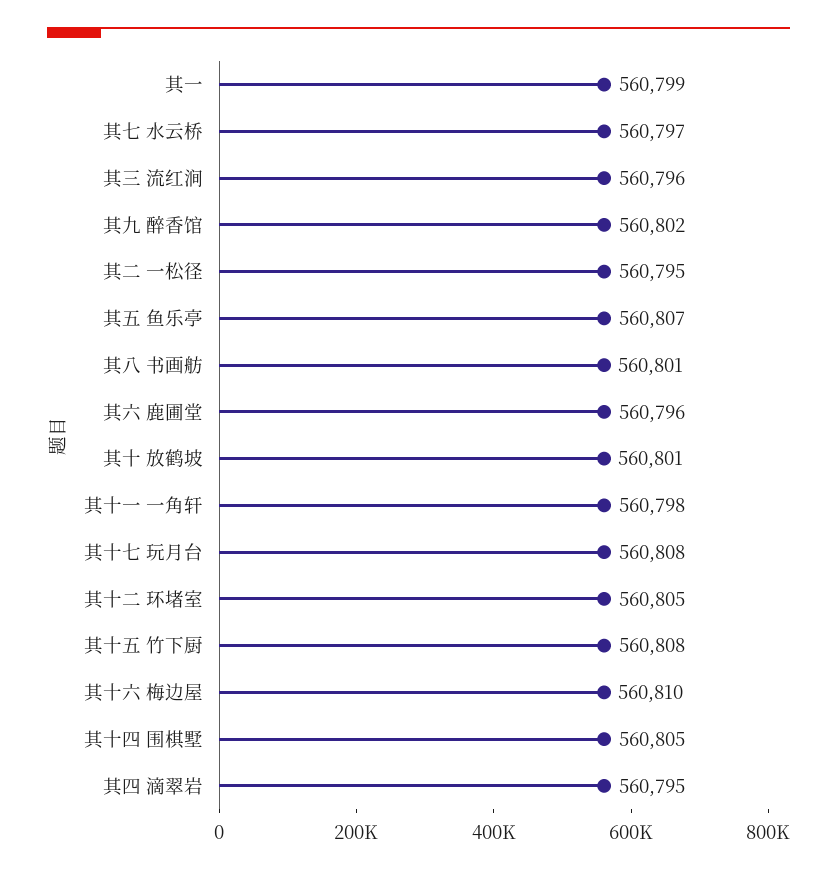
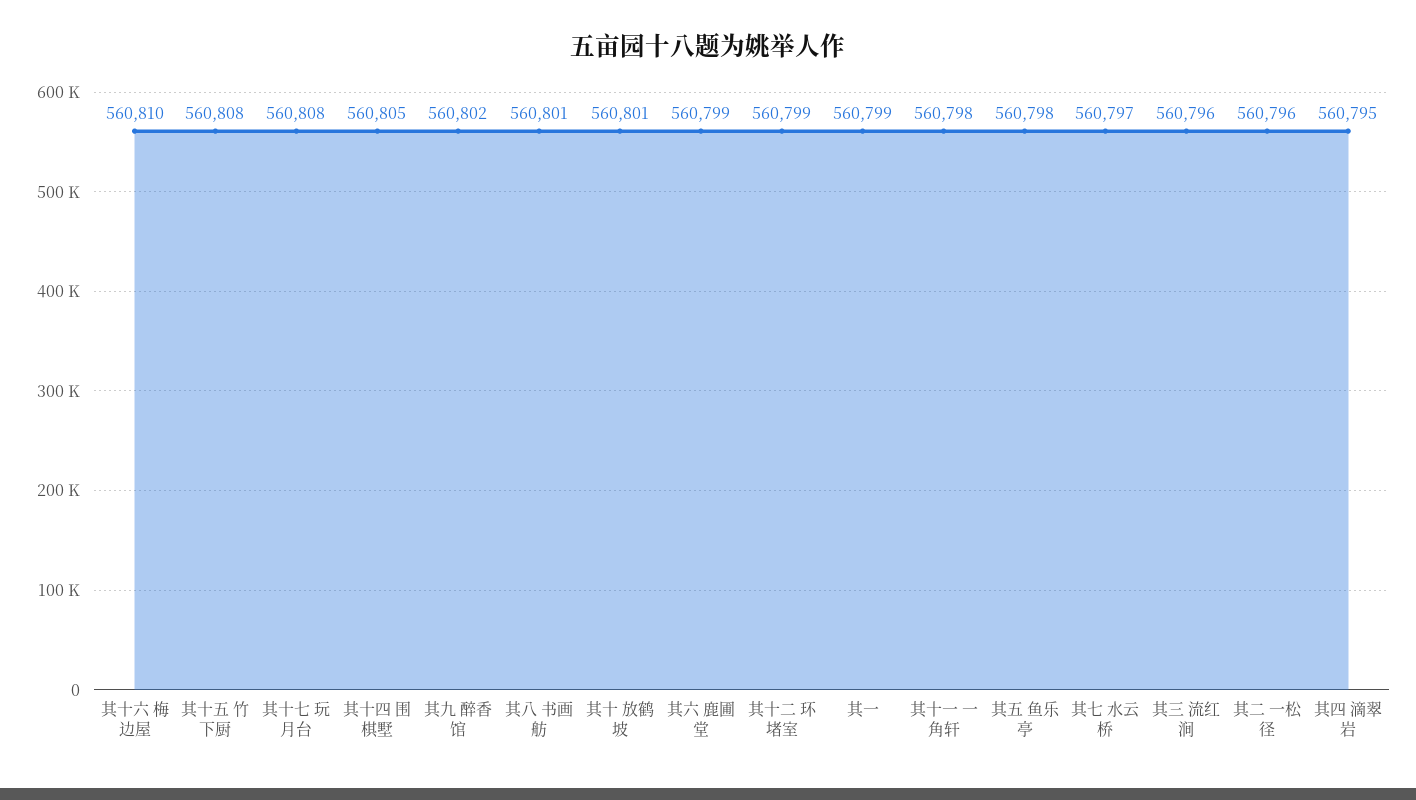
  {
    "其一": 560799,
    "其七 水云桥": 560797,
    "其三 流红涧": 560796,
    "其九 醉香馆": 560802,
-   "其二 一松径": 560795,
+   "其二 一松径": 560796,
-   "其五 鱼乐亭": 560807,
+   "其五 鱼乐亭": 560798,
    "其八 书画舫": 560801,
-   "其六 鹿圃堂": 560796,
+   "其六 鹿圃堂": 560799,
    "其十 放鹤坡": 560801,
    "其十一 一角轩": 560798,
    "其十七 玩月台": 560808,
-   "其十二 环堵室": 560805,
+   "其十二 环堵室": 560799,
    "其十五 竹下厨": 560808,
    "其十六 梅边屋": 560810,
    "其十四 围棋墅": 560805,
    "其四 滴翠岩": 560795
  }

